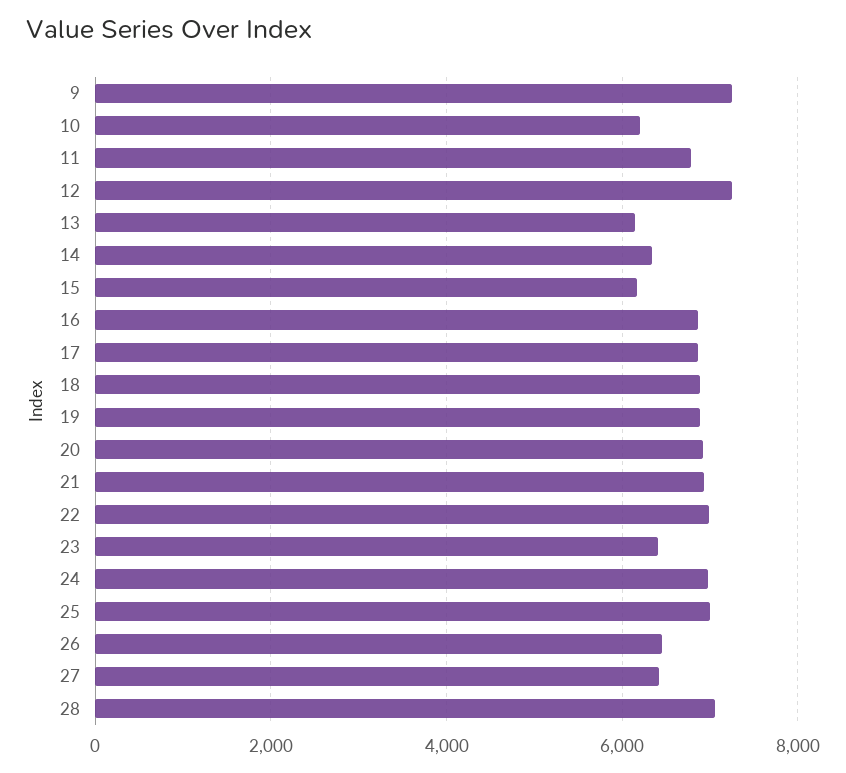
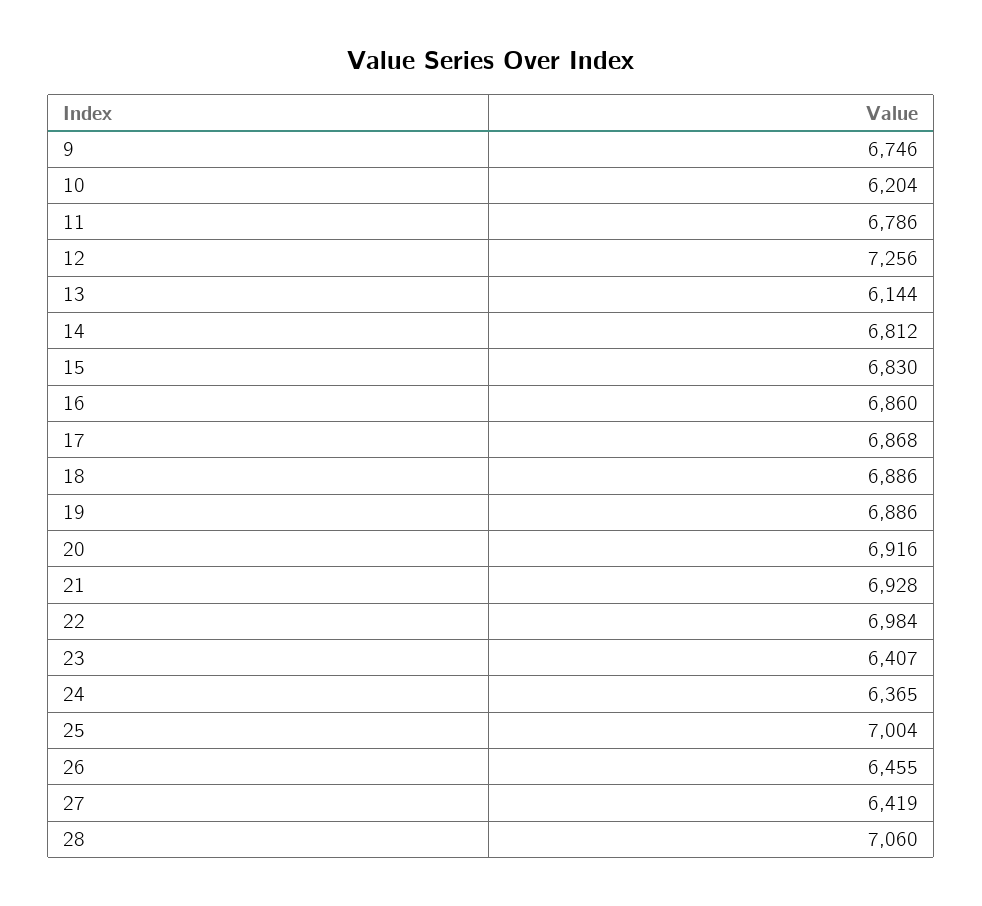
  {
-   "9": 7200,
+   "9": 6746,
    "10": 6204,
    "11": 6786,
    "12": 7256,
    "13": 6144,
-   "14": 6400,
+   "14": 6812,
-   "15": 6200,
+   "15": 6830,
    "16": 6860,
    "17": 6868,
    "18": 6886,
    "19": 6886,
    "20": 6916,
    "21": 6928,
    "22": 6984,
    "23": 6407,
-   "24": 7000,
+   "24": 6365,
    "25": 7004,
    "26": 6455,
    "27": 6419,
    "28": 7060
  }

